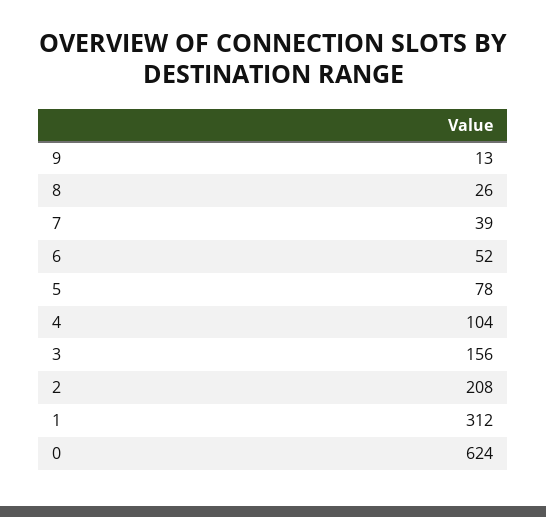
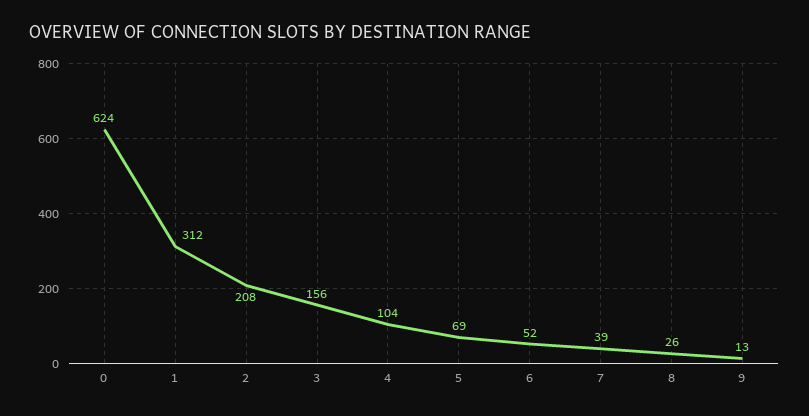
  {
    "9": 13,
    "8": 26,
    "7": 39,
    "6": 52,
-   "5": 78,
+   "5": 69,
    "4": 104,
    "3": 156,
    "2": 208,
    "1": 312,
    "0": 624
  }

